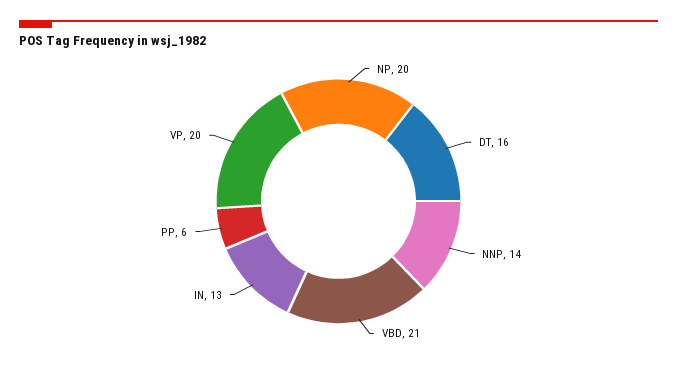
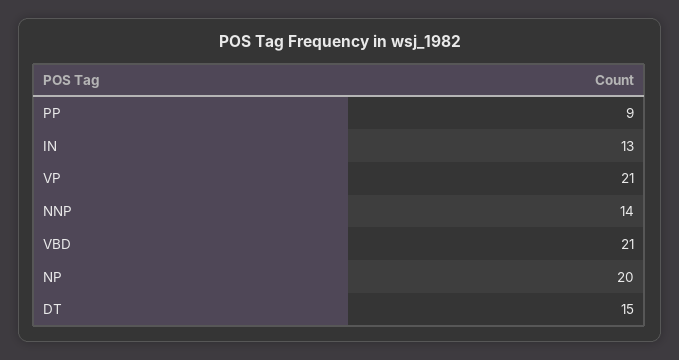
  {
    "NP": 20,
-   "DT": 16,
+   "DT": 15,
    "NNP": 14,
    "VBD": 21,
    "IN": 13,
-   "PP": 6,
+   "PP": 9,
-   "VP": 20
+   "VP": 21
  }

